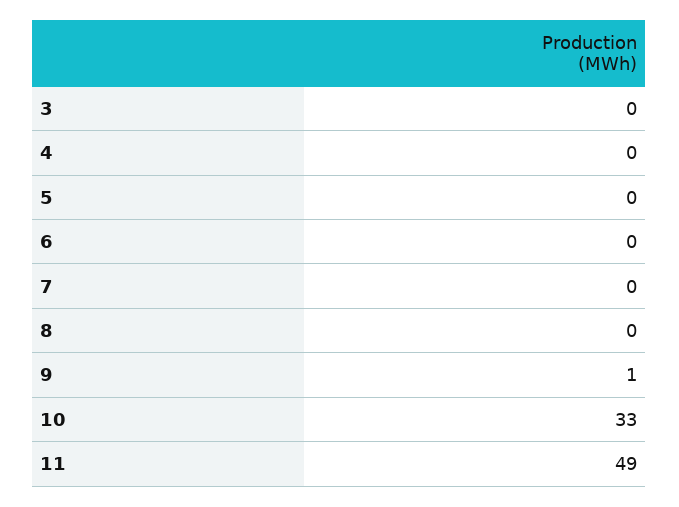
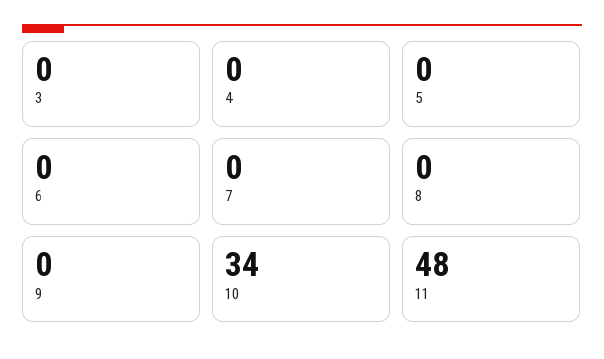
  {
    "3": 0,
    "4": 0,
    "5": 0,
    "6": 0,
    "7": 0,
    "8": 0,
-   "9": 1,
+   "9": 0,
-   "10": 33,
+   "10": 34,
-   "11": 49
+   "11": 48
  }

